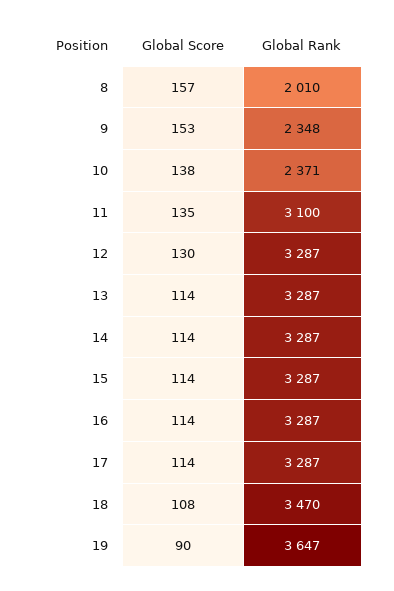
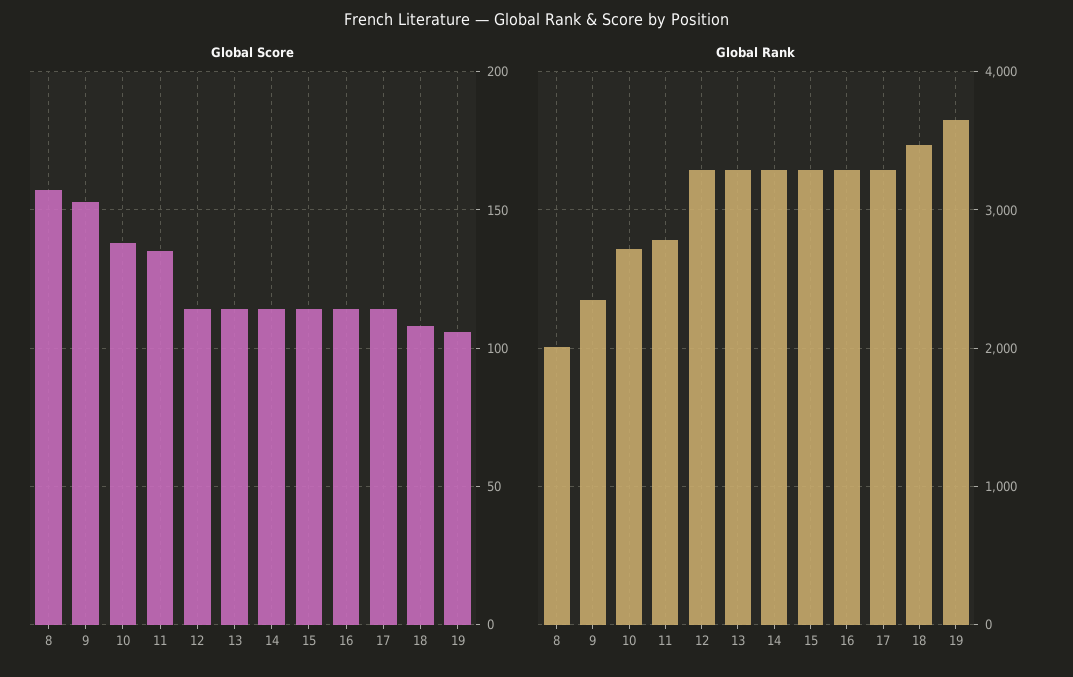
  {
    "Global Score": {
      "8": 157,
      "9": 153,
      "10": 138,
      "11": 135,
-     "12": 130,
+     "12": 115,
      "13": 114,
      "14": 114,
      "15": 114,
      "16": 114,
      "17": 114,
      "18": 108,
-     "19": 90
+     "19": 105
    },
    "Global Rank": {
      "8": 2010,
      "9": 2348,
-     "10": 2371,
+     "10": 2700,
-     "11": 3100,
+     "11": 2800,
      "12": 3287,
      "13": 3287,
      "14": 3287,
      "15": 3287,
      "16": 3287,
      "17": 3287,
      "18": 3470,
      "19": 3647
    }
  }

